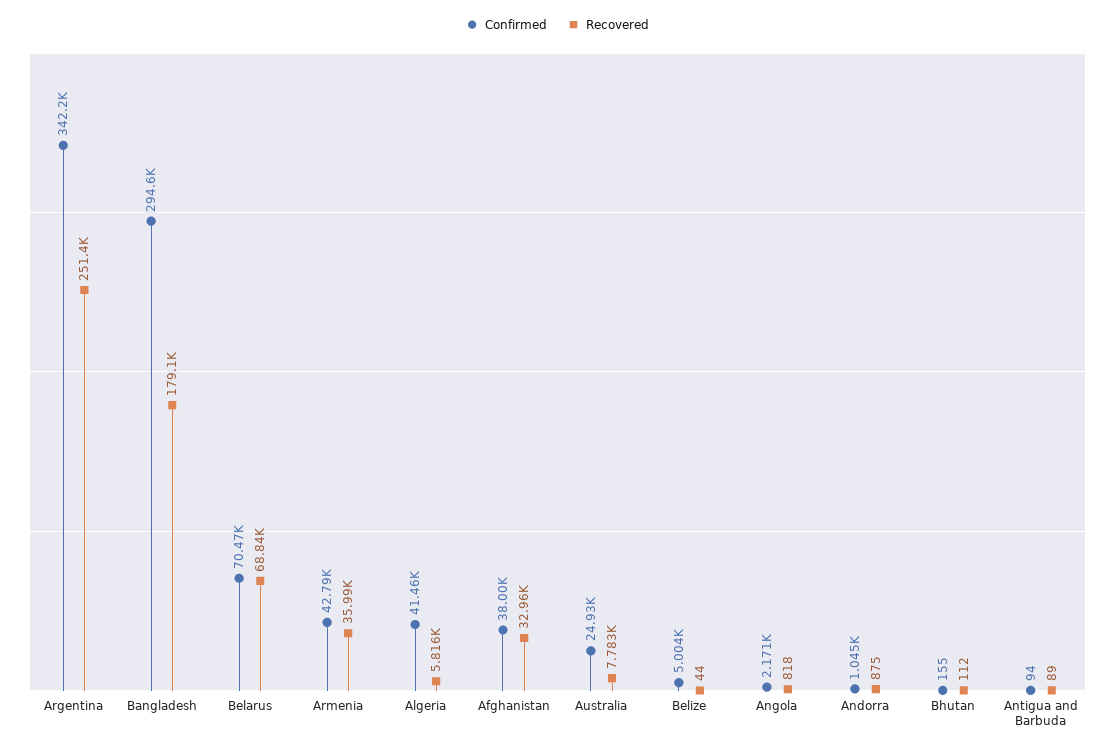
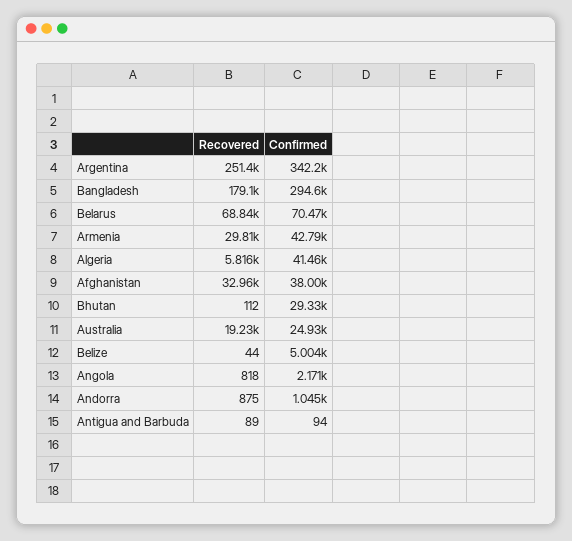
  {
    "Confirmed": {
      "Argentina": 342200,
      "Bangladesh": 294600,
      "Belarus": 70470,
      "Armenia": 42790,
      "Algeria": 41460,
      "Afghanistan": 38000,
      "Australia": 24930,
      "Belize": 5004,
      "Angola": 2171,
      "Andorra": 1045,
-     "Bhutan": 155,
+     "Bhutan": 29330,
      "Antigua and Barbuda": 94
    },
    "Recovered": {
      "Argentina": 251400,
      "Bangladesh": 179100,
      "Belarus": 68840,
-     "Armenia": 35990,
+     "Armenia": 29810,
      "Algeria": 5816,
      "Afghanistan": 32960,
-     "Australia": 7783,
+     "Australia": 19230,
      "Belize": 44,
      "Angola": 818,
      "Andorra": 875,
      "Bhutan": 112,
      "Antigua and Barbuda": 89
    }
  }

